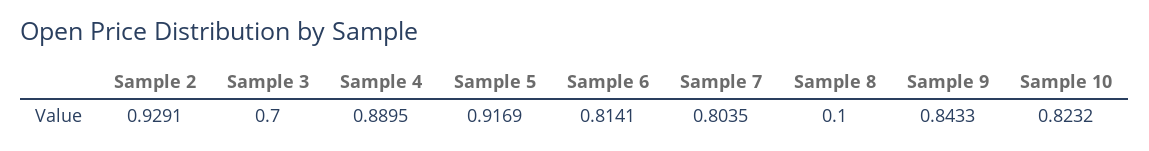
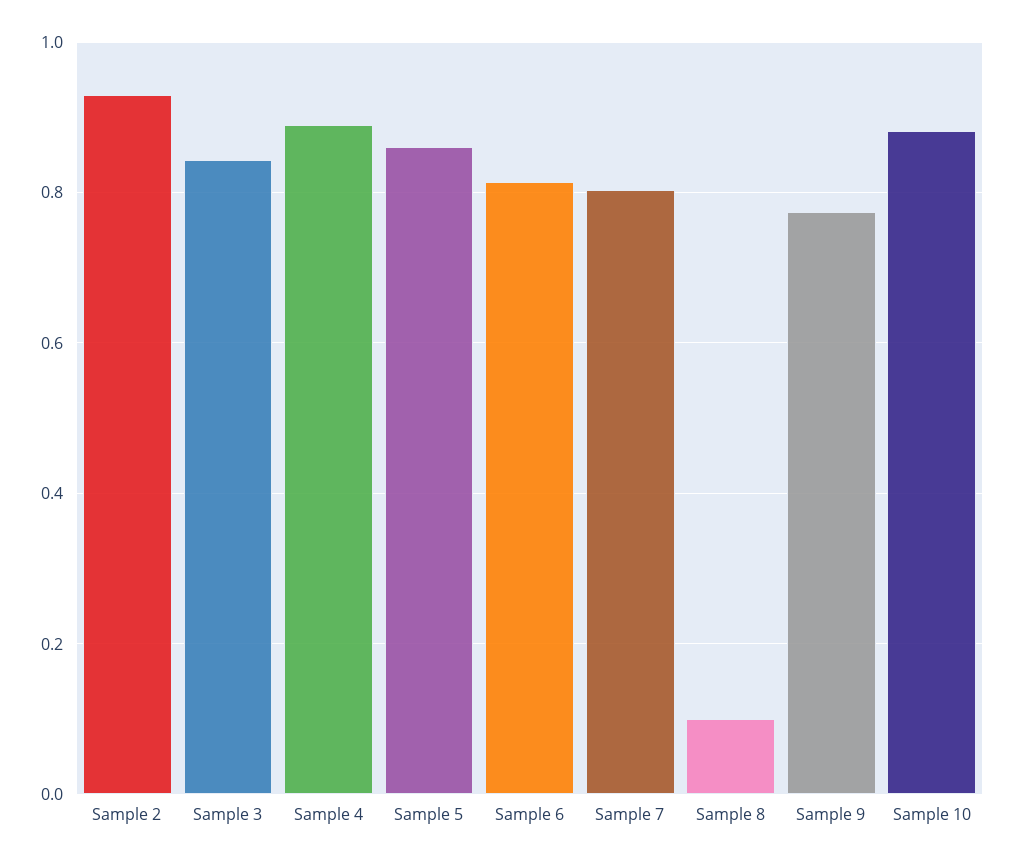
  {
    "Sample 2": 0.9291,
-   "Sample 3": 0.7,
+   "Sample 3": 0.84,
    "Sample 4": 0.8895,
-   "Sample 5": 0.9169,
+   "Sample 5": 0.86,
    "Sample 6": 0.8141,
    "Sample 7": 0.8035,
    "Sample 8": 0.1,
-   "Sample 9": 0.8433,
+   "Sample 9": 0.78,
-   "Sample 10": 0.8232
+   "Sample 10": 0.88
  }

